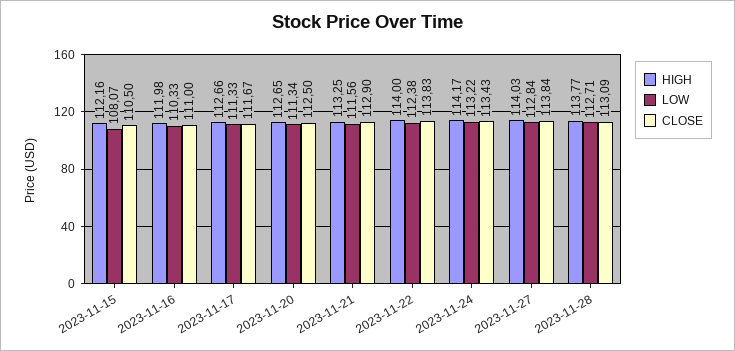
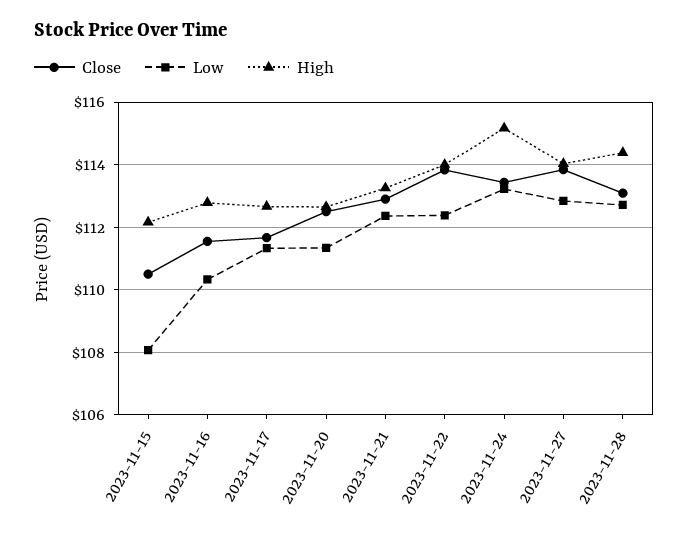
  {
    "HIGH": {
      "2023-11-15": 112.16,
-     "2023-11-16": 111.98,
+     "2023-11-16": 112.8,
      "2023-11-17": 112.66,
      "2023-11-20": 112.65,
      "2023-11-21": 113.25,
      "2023-11-22": 114,
-     "2023-11-24": 114.17,
+     "2023-11-24": 115.2,
      "2023-11-27": 114.03,
-     "2023-11-28": 113.77
+     "2023-11-28": 114.4
    },
    "LOW": {
      "2023-11-15": 108.07,
      "2023-11-16": 110.33,
      "2023-11-17": 111.33,
      "2023-11-20": 111.34,
-     "2023-11-21": 111.56,
+     "2023-11-21": 112.4,
      "2023-11-22": 112.38,
      "2023-11-24": 113.22,
      "2023-11-27": 112.84,
      "2023-11-28": 112.71
    },
    "CLOSE": {
      "2023-11-15": 110.5,
-     "2023-11-16": 111,
+     "2023-11-16": 111.6,
      "2023-11-17": 111.67,
      "2023-11-20": 112.5,
      "2023-11-21": 112.9,
      "2023-11-22": 113.83,
      "2023-11-24": 113.43,
      "2023-11-27": 113.84,
      "2023-11-28": 113.09
    }
  }

